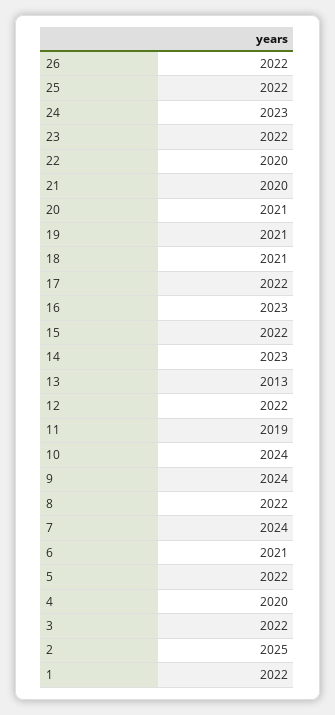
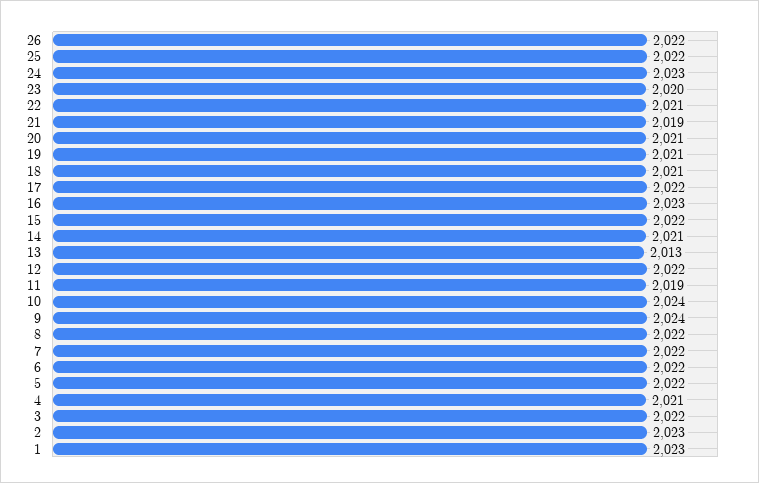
  {
    "26": 2022,
    "25": 2022,
    "24": 2023,
-   "23": 2022,
+   "23": 2020,
-   "22": 2020,
+   "22": 2021,
-   "21": 2020,
+   "21": 2019,
    "20": 2021,
    "19": 2021,
    "18": 2021,
    "17": 2022,
    "16": 2023,
    "15": 2022,
-   "14": 2023,
+   "14": 2021,
    "13": 2013,
    "12": 2022,
    "11": 2019,
    "10": 2024,
    "9": 2024,
    "8": 2022,
-   "7": 2024,
+   "7": 2022,
-   "6": 2021,
+   "6": 2022,
    "5": 2022,
-   "4": 2020,
+   "4": 2021,
    "3": 2022,
-   "2": 2025,
+   "2": 2023,
-   "1": 2022
+   "1": 2023
  }

